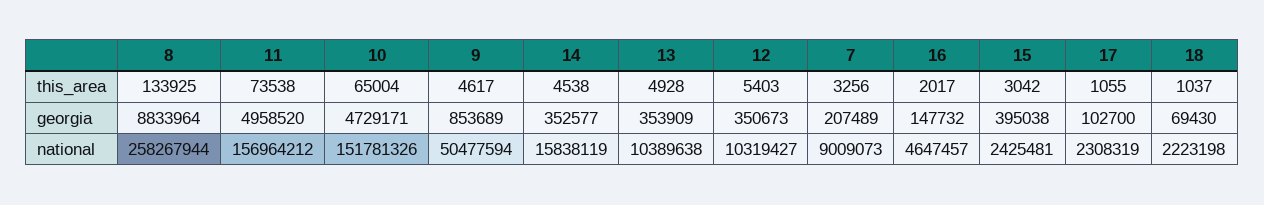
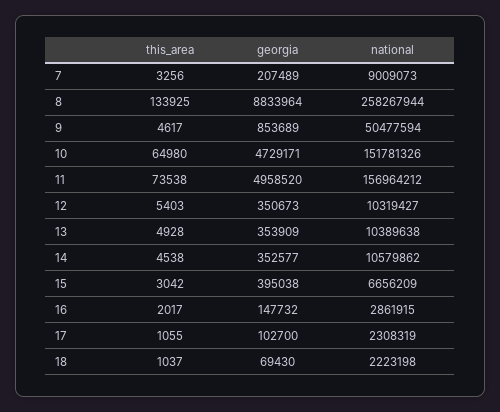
  {
    "8": {
      "this_area": 133925,
      "georgia": 8833964,
      "national": 258267944
    },
    "11": {
      "this_area": 73538,
      "georgia": 4958520,
      "national": 156964212
    },
    "10": {
-     "this_area": 65004,
+     "this_area": 64980,
      "georgia": 4729171,
      "national": 151781326
    },
    "9": {
      "this_area": 4617,
      "georgia": 853689,
      "national": 50477594
    },
    "14": {
      "this_area": 4538,
      "georgia": 352577,
-     "national": 15838119
+     "national": 10579862
    },
    "13": {
      "this_area": 4928,
      "georgia": 353909,
      "national": 10389638
    },
    "12": {
      "this_area": 5403,
      "georgia": 350673,
      "national": 10319427
    },
    "7": {
      "this_area": 3256,
      "georgia": 207489,
      "national": 9009073
    },
    "16": {
      "this_area": 2017,
      "georgia": 147732,
-     "national": 4647457
+     "national": 2861915
    },
    "15": {
      "this_area": 3042,
      "georgia": 395038,
-     "national": 2425481
+     "national": 6656209
    },
    "17": {
      "this_area": 1055,
      "georgia": 102700,
      "national": 2308319
    },
    "18": {
      "this_area": 1037,
      "georgia": 69430,
      "national": 2223198
    }
  }

